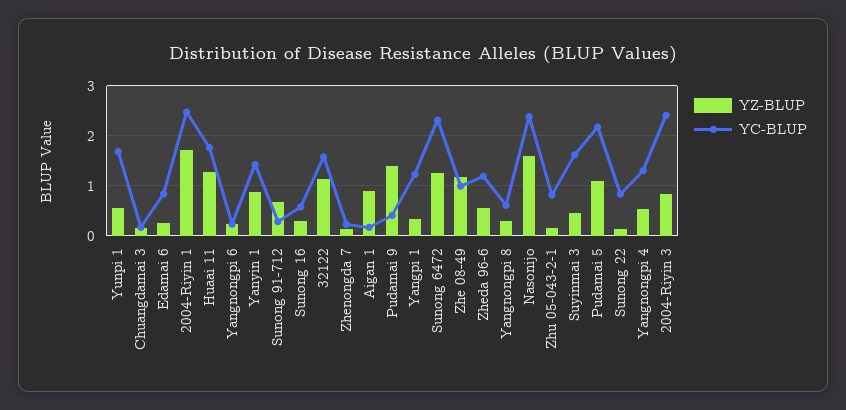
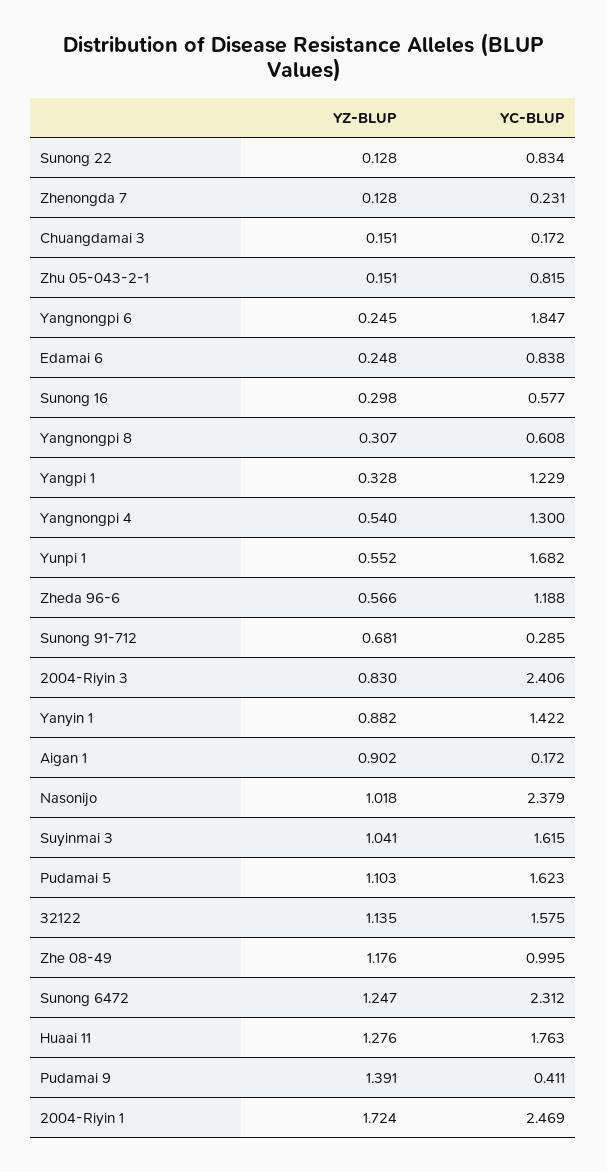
  {
    "YZ-BLUP": {
      "Yunpi 1": 0.552,
      "Chuangdamai 3": 0.151,
      "Edamai 6": 0.248,
      "2004-Riyin 1": 1.724,
      "Huaai 11": 1.276,
      "Yangnongpi 6": 0.245,
      "Yanyin 1": 0.882,
      "Sunong 91-712": 0.681,
      "Sunong 16": 0.298,
      "32122": 1.135,
      "Zhenongda 7": 0.128,
      "Aigan 1": 0.902,
      "Pudamai 9": 1.391,
      "Yangpi 1": 0.328,
      "Sunong 6472": 1.247,
      "Zhe 08-49": 1.176,
      "Zheda 96-6": 0.566,
      "Yangnongpi 8": 0.307,
-     "Nasonijo": 1.6,
+     "Nasonijo": 1.018,
      "Zhu 05-043-2-1": 0.151,
-     "Suyinmai 3": 0.4,
+     "Suyinmai 3": 1.041,
      "Pudamai 5": 1.103,
      "Sunong 22": 0.128,
      "Yangnongpi 4": 0.54,
      "2004-Riyin 3": 0.83
    },
    "YC-BLUP": {
      "Yunpi 1": 1.682,
      "Chuangdamai 3": 0.172,
      "Edamai 6": 0.838,
      "2004-Riyin 1": 2.469,
      "Huaai 11": 1.763,
-     "Yangnongpi 6": 0.2,
+     "Yangnongpi 6": 1.847,
      "Yanyin 1": 1.422,
      "Sunong 91-712": 0.285,
      "Sunong 16": 0.577,
      "32122": 1.575,
      "Zhenongda 7": 0.231,
      "Aigan 1": 0.172,
      "Pudamai 9": 0.411,
      "Yangpi 1": 1.229,
      "Sunong 6472": 2.312,
      "Zhe 08-49": 0.995,
      "Zheda 96-6": 1.188,
      "Yangnongpi 8": 0.608,
      "Nasonijo": 2.379,
      "Zhu 05-043-2-1": 0.815,
      "Suyinmai 3": 1.615,
-     "Pudamai 5": 2.2,
+     "Pudamai 5": 1.623,
      "Sunong 22": 0.834,
      "Yangnongpi 4": 1.3,
      "2004-Riyin 3": 2.406
    }
  }

